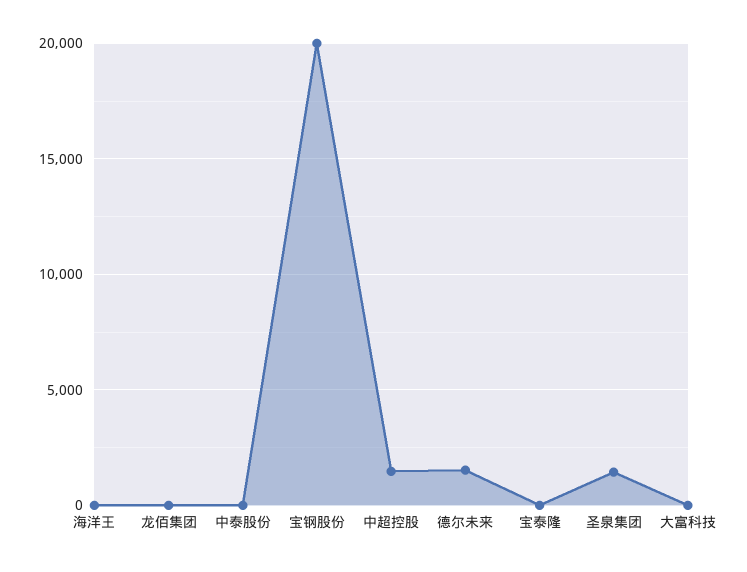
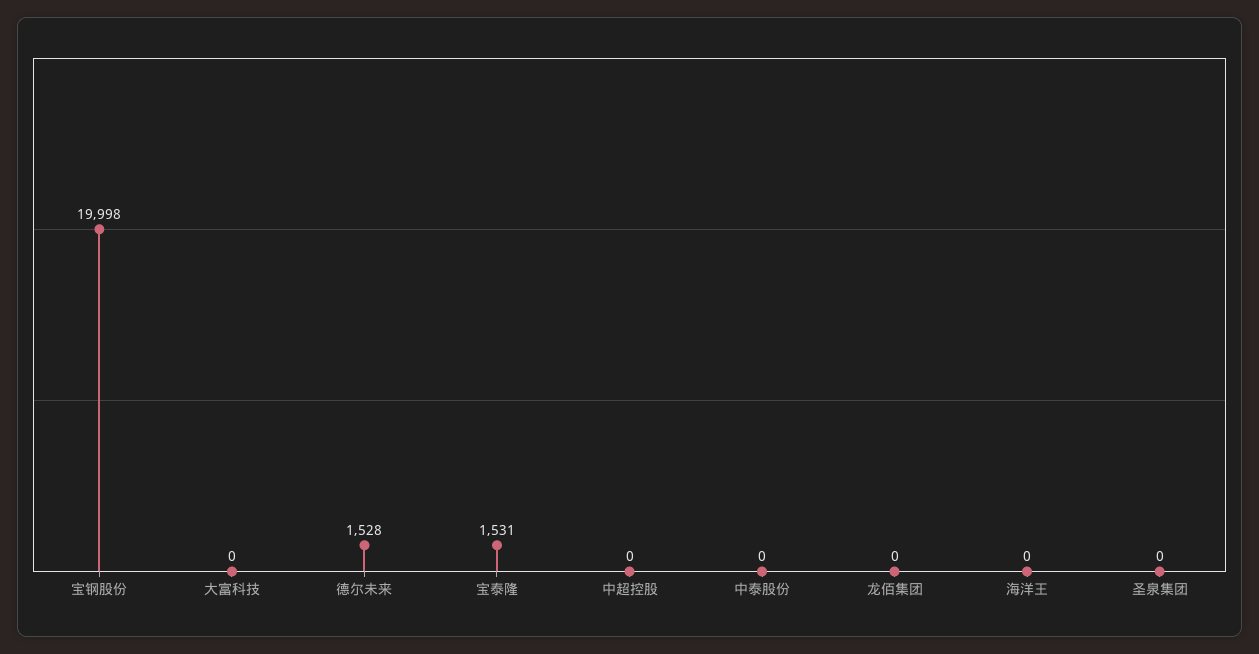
  {
    "海洋王": 0,
    "龙佰集团": 0,
    "中泰股份": 0,
    "宝钢股份": 19998,
-   "中超控股": 1500,
+   "中超控股": 0,
    "德尔未来": 1528,
-   "宝泰隆": 0,
+   "宝泰隆": 1531,
-   "圣泉集团": 1500,
+   "圣泉集团": 0,
    "大富科技": 0
  }

